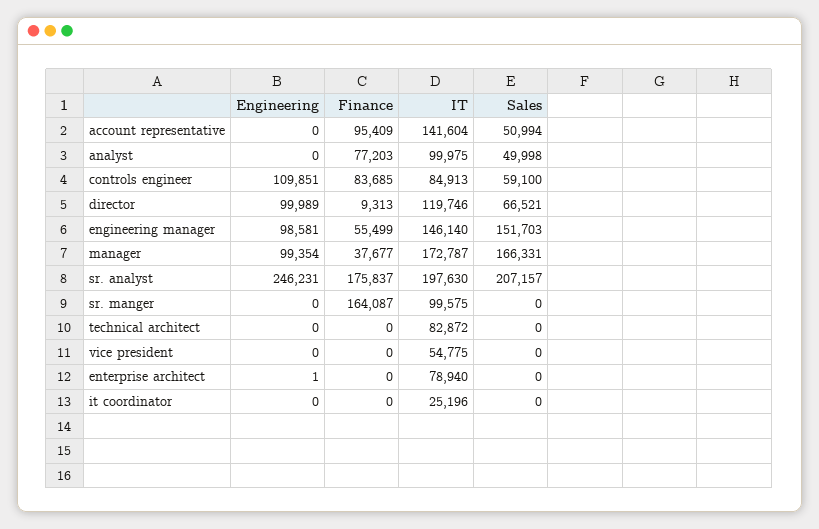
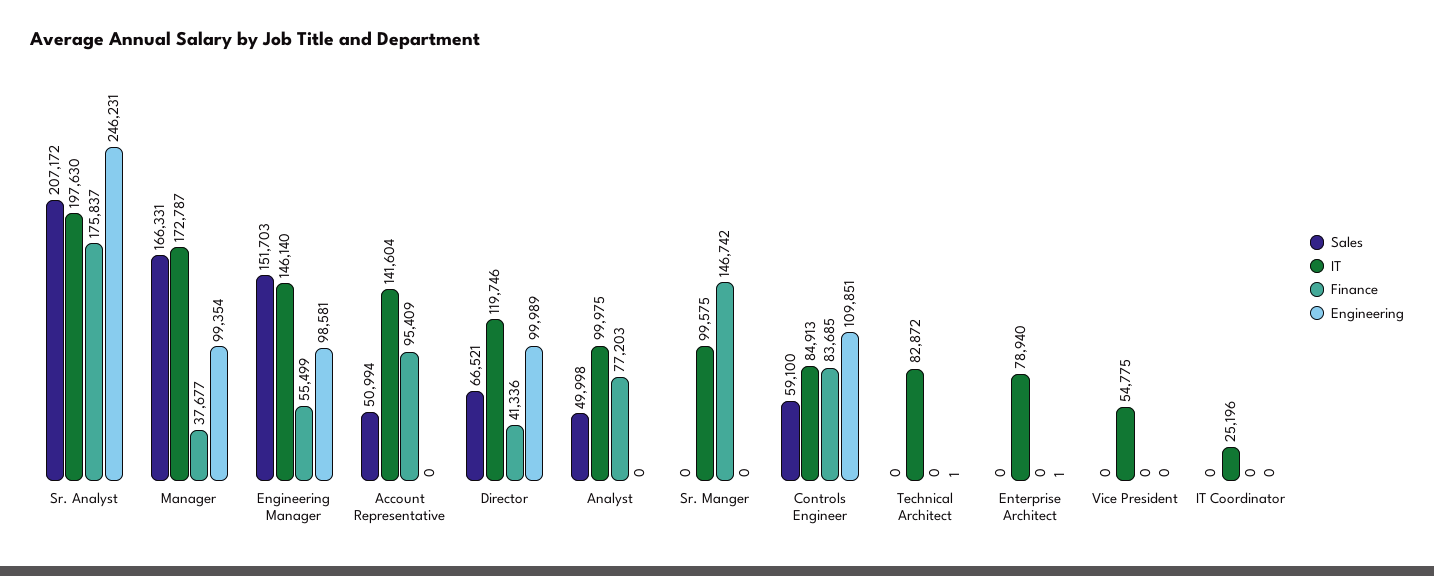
  {
    "Engineering": {
      "account representative": 0,
      "analyst": 0,
      "controls engineer": 109851,
      "director": 99989,
      "engineering manager": 98581,
      "manager": 99354,
      "sr. analyst": 246231,
      "sr. manger": 0,
-     "technical architect": 0,
+     "technical architect": 1,
      "vice president": 0,
      "enterprise architect": 1,
      "it coordinator": 0
    },
    "Finance": {
      "account representative": 95409,
      "analyst": 77203,
      "controls engineer": 83685,
-     "director": 9313,
+     "director": 41336,
      "engineering manager": 55499,
      "manager": 37677,
      "sr. analyst": 175837,
-     "sr. manger": 164087,
+     "sr. manger": 146742,
      "technical architect": 0,
      "vice president": 0,
      "enterprise architect": 0,
      "it coordinator": 0
    },
    "IT": {
      "account representative": 141604,
      "analyst": 99975,
      "controls engineer": 84913,
      "director": 119746,
      "engineering manager": 146140,
      "manager": 172787,
      "sr. analyst": 197630,
      "sr. manger": 99575,
      "technical architect": 82872,
      "vice president": 54775,
      "enterprise architect": 78940,
      "it coordinator": 25196
    },
    "Sales": {
      "account representative": 50994,
      "analyst": 49998,
      "controls engineer": 59100,
      "director": 66521,
      "engineering manager": 151703,
      "manager": 166331,
-     "sr. analyst": 207157,
+     "sr. analyst": 207172,
      "sr. manger": 0,
      "technical architect": 0,
      "vice president": 0,
      "enterprise architect": 0,
      "it coordinator": 0
    }
  }

